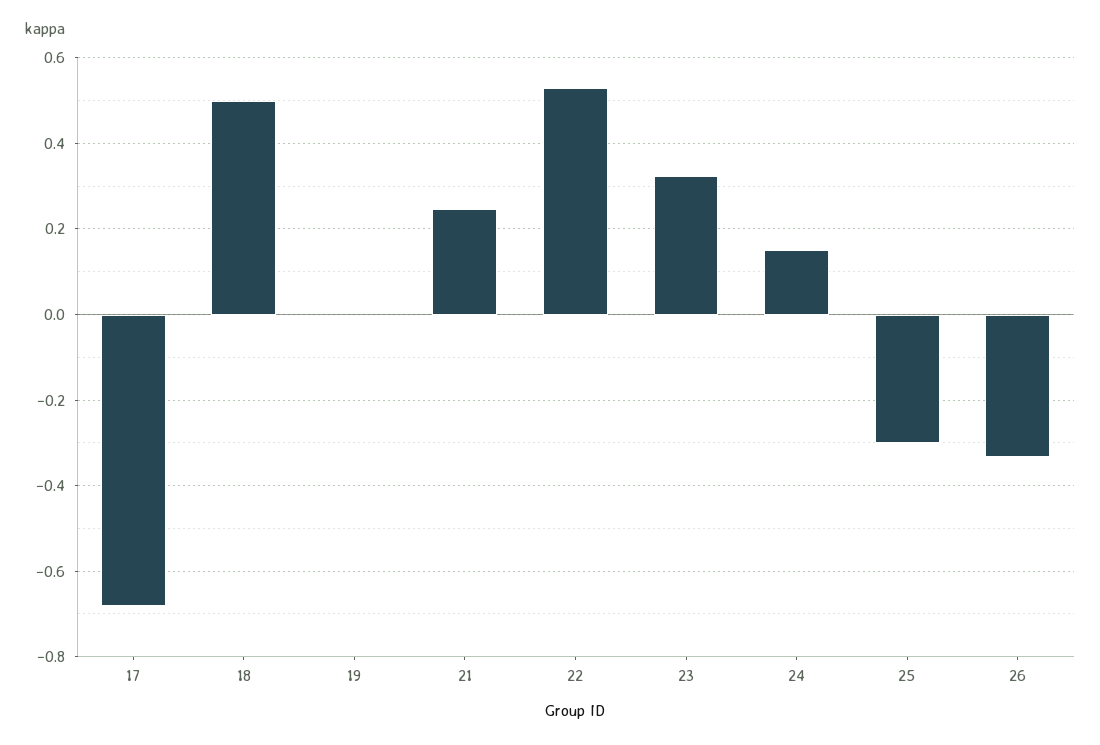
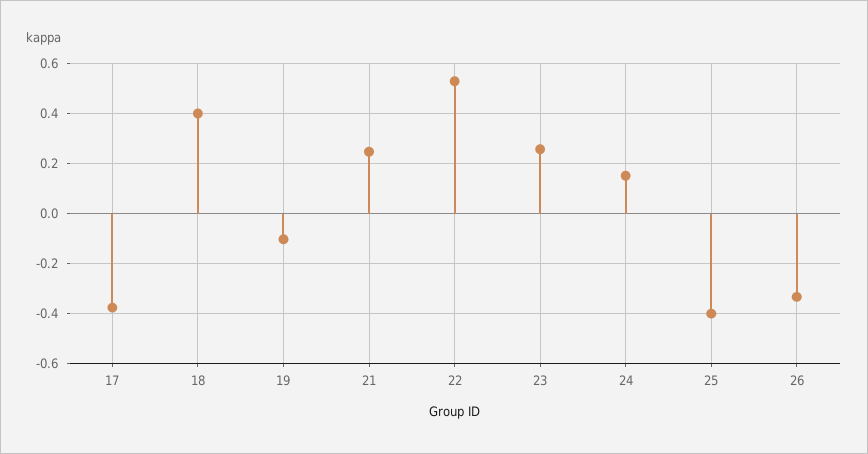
  {
-   "17": -0.68,
+   "17": -0.375,
-   "18": 0.5,
+   "18": 0.4,
-   "19": 0,
+   "19": -0.1,
    "21": 0.24,
    "22": 0.52,
-   "23": 0.32,
+   "23": 0.25,
    "24": 0.16,
-   "25": -0.3,
+   "25": -0.4,
    "26": -0.34
  }

